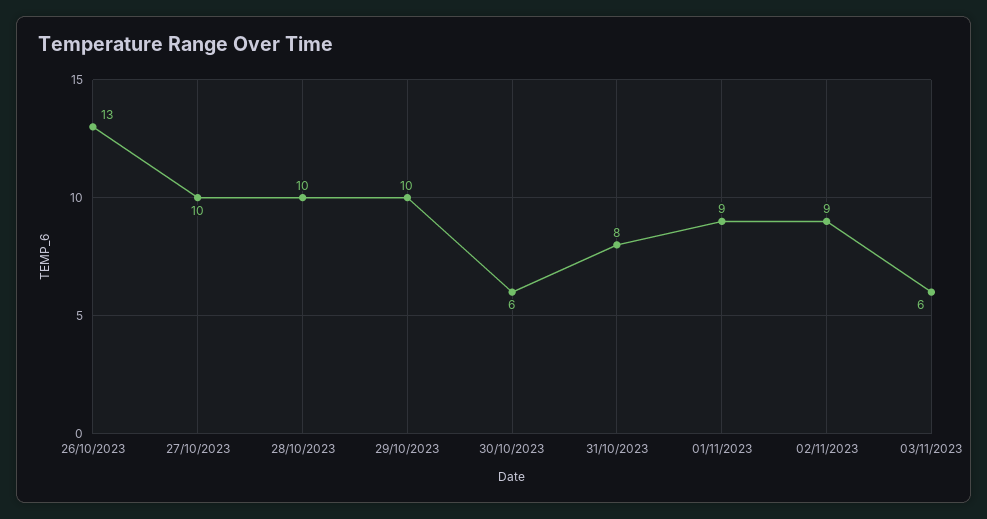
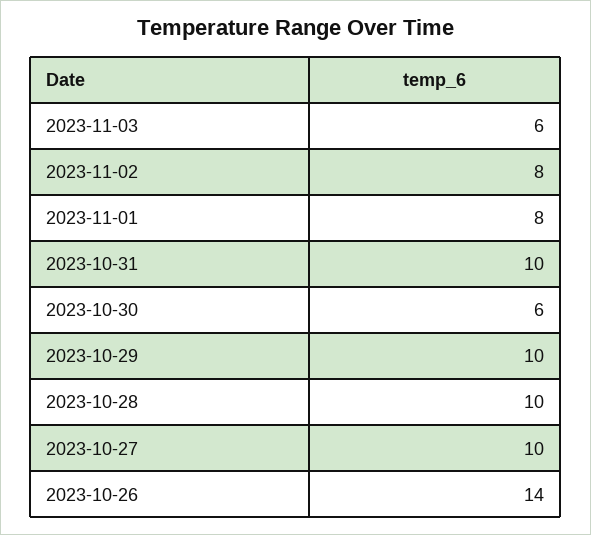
  {
-   "26/10/2023": 13,
+   "26/10/2023": 14,
    "27/10/2023": 10,
    "28/10/2023": 10,
    "29/10/2023": 10,
    "30/10/2023": 6,
-   "31/10/2023": 8,
+   "31/10/2023": 10,
-   "01/11/2023": 9,
+   "01/11/2023": 8,
-   "02/11/2023": 9,
+   "02/11/2023": 8,
    "03/11/2023": 6
  }

